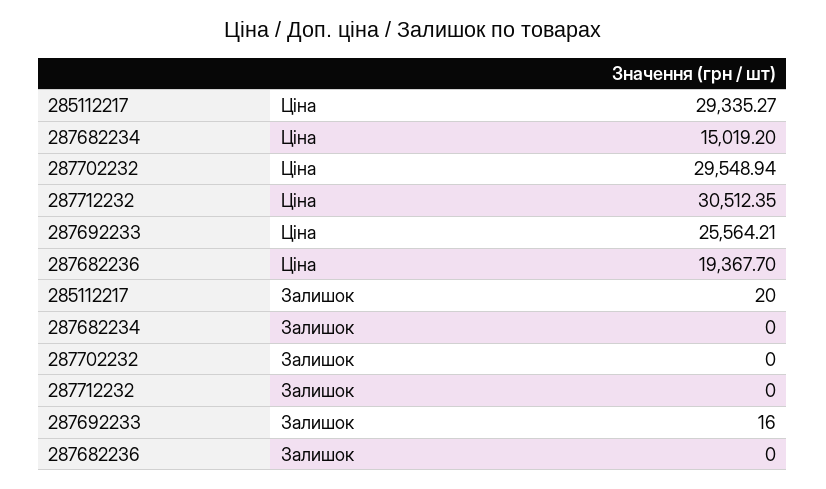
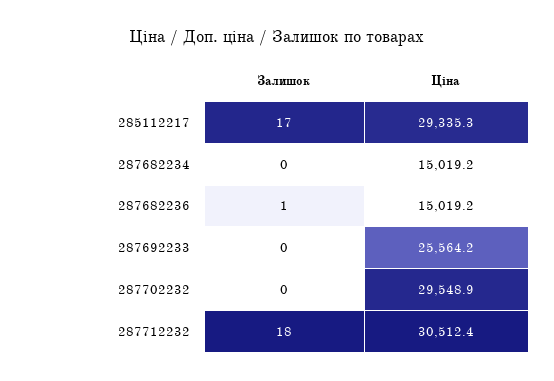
  {
    "285112217": {
      "Ціна": 29335.27,
-     "Залишок": 20
+     "Залишок": 17
    },
    "287682234": {
      "Ціна": 15019.2,
      "Залишок": 0
    },
    "287702232": {
      "Ціна": 29548.94,
      "Залишок": 0
    },
    "287712232": {
      "Ціна": 30512.35,
-     "Залишок": 0
+     "Залишок": 18
    },
    "287692233": {
      "Ціна": 25564.21,
-     "Залишок": 16
+     "Залишок": 0
    },
    "287682236": {
-     "Ціна": 19367.7,
+     "Ціна": 15019.2,
-     "Залишок": 0
+     "Залишок": 1
    }
  }

